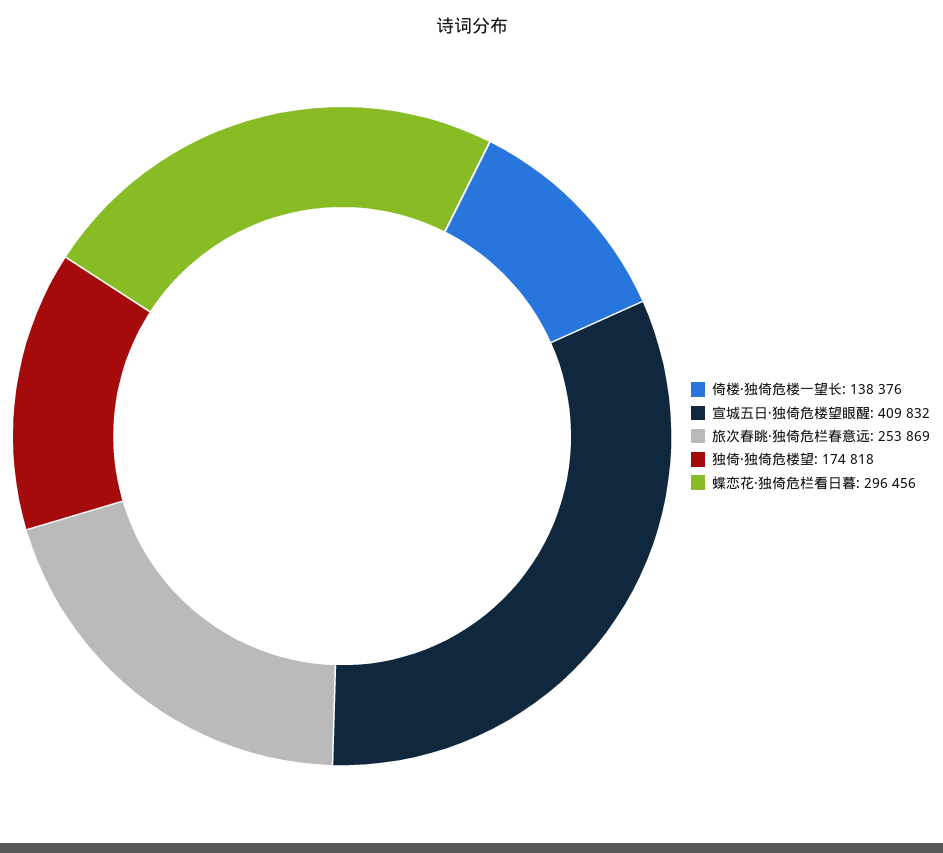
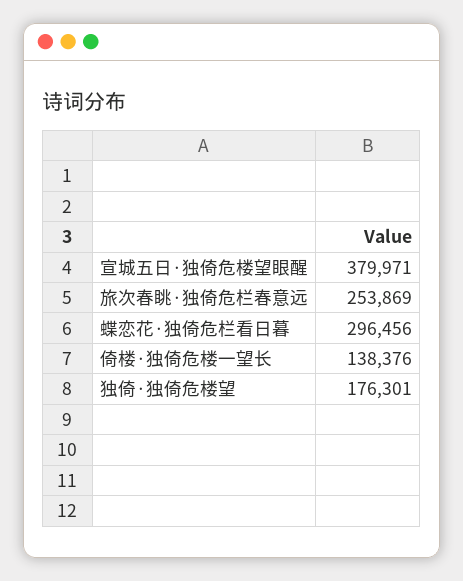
  {
    "倚楼·独倚危楼一望长": 138376,
-   "宣城五日·独倚危楼望眼醒": 409832,
+   "宣城五日·独倚危楼望眼醒": 379971,
    "旅次春眺·独倚危栏春意远": 253869,
-   "独倚·独倚危楼望": 174818,
+   "独倚·独倚危楼望": 176301,
    "蝶恋花·独倚危栏看日暮": 296456
  }

